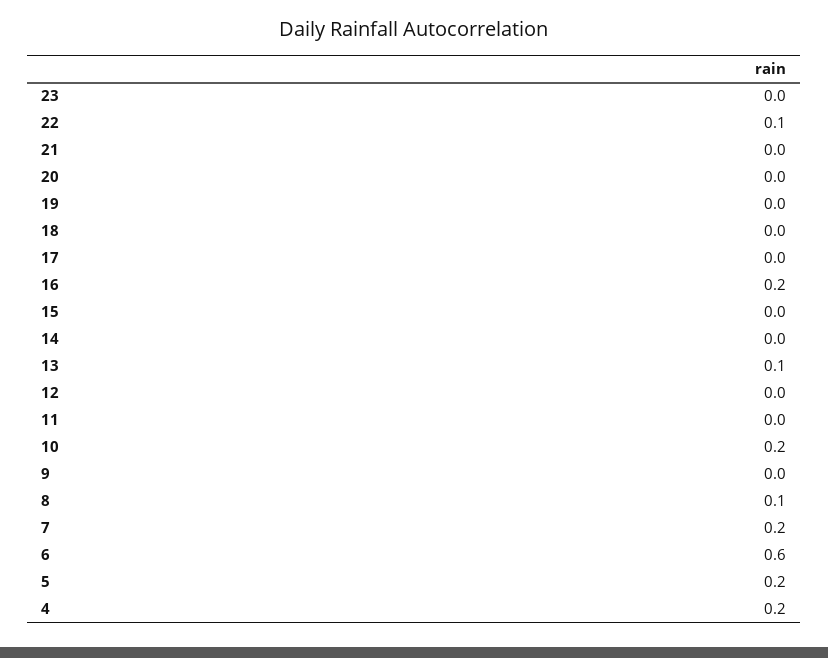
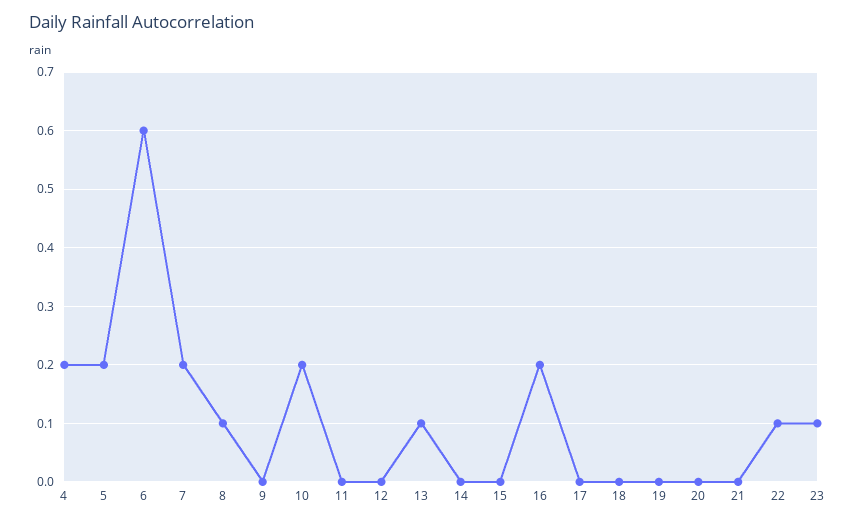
  {
-   "23": 0,
+   "23": 0.1,
    "22": 0.1,
    "21": 0,
    "20": 0,
    "19": 0,
    "18": 0,
    "17": 0,
    "16": 0.2,
    "15": 0,
    "14": 0,
    "13": 0.1,
    "12": 0,
    "11": 0,
    "10": 0.2,
    "9": 0,
    "8": 0.1,
    "7": 0.2,
    "6": 0.6,
    "5": 0.2,
    "4": 0.2
  }

